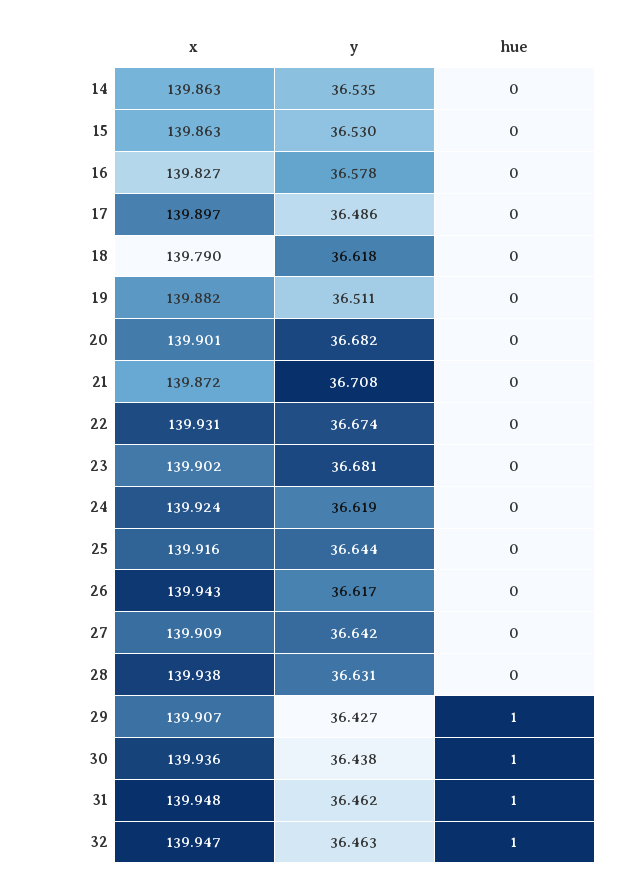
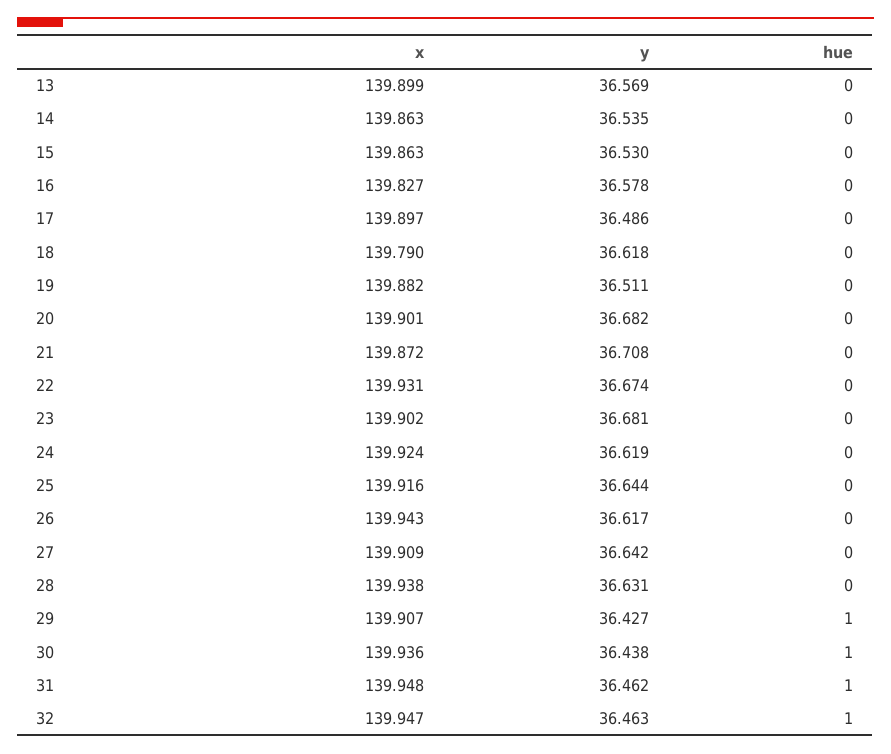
  {
    "x": {
      "14": 139.863,
      "15": 139.863,
      "16": 139.827,
      "17": 139.897,
      "18": 139.79,
      "19": 139.882,
      "20": 139.901,
      "21": 139.872,
      "22": 139.931,
      "23": 139.902,
      "24": 139.924,
      "25": 139.916,
      "26": 139.943,
      "27": 139.909,
      "28": 139.938,
      "29": 139.907,
      "30": 139.936,
      "31": 139.948,
-     "32": 139.947
+     "32": 139.947,
+     "13": 139.899
    },
    "y": {
      "14": 36.535,
      "15": 36.53,
      "16": 36.578,
      "17": 36.486,
      "18": 36.618,
      "19": 36.511,
      "20": 36.682,
      "21": 36.708,
      "22": 36.674,
      "23": 36.681,
      "24": 36.619,
      "25": 36.644,
      "26": 36.617,
      "27": 36.642,
      "28": 36.631,
      "29": 36.427,
      "30": 36.438,
      "31": 36.462,
-     "32": 36.463
+     "32": 36.463,
+     "13": 36.569
    },
    "hue": {
      "14": 0,
      "15": 0,
      "16": 0,
      "17": 0,
      "18": 0,
      "19": 0,
      "20": 0,
      "21": 0,
      "22": 0,
      "23": 0,
      "24": 0,
      "25": 0,
      "26": 0,
      "27": 0,
      "28": 0,
      "29": 1,
      "30": 1,
      "31": 1,
-     "32": 1
+     "32": 1,
+     "13": 0
    }
  }

